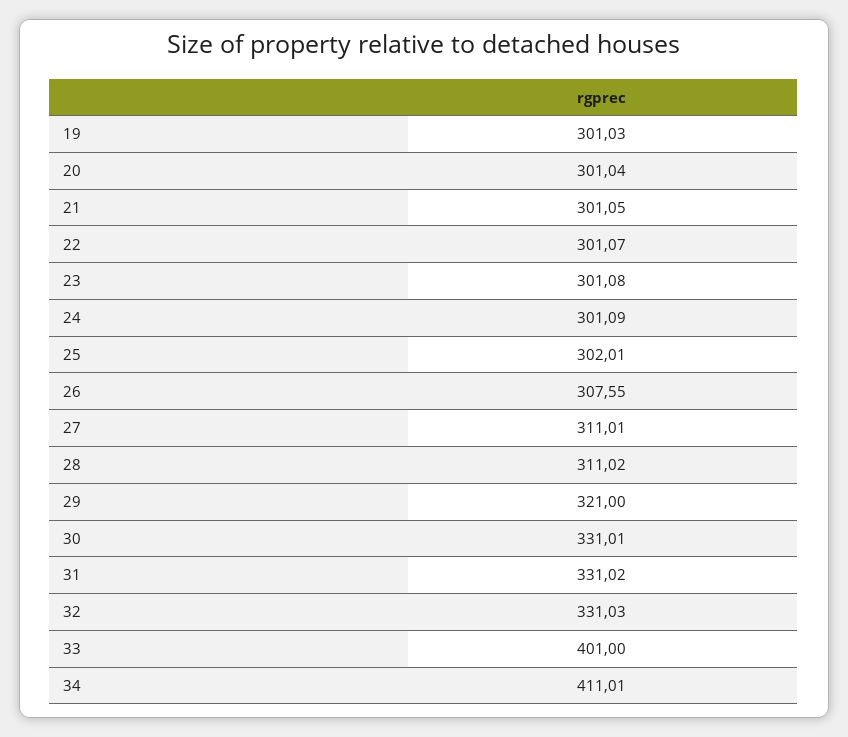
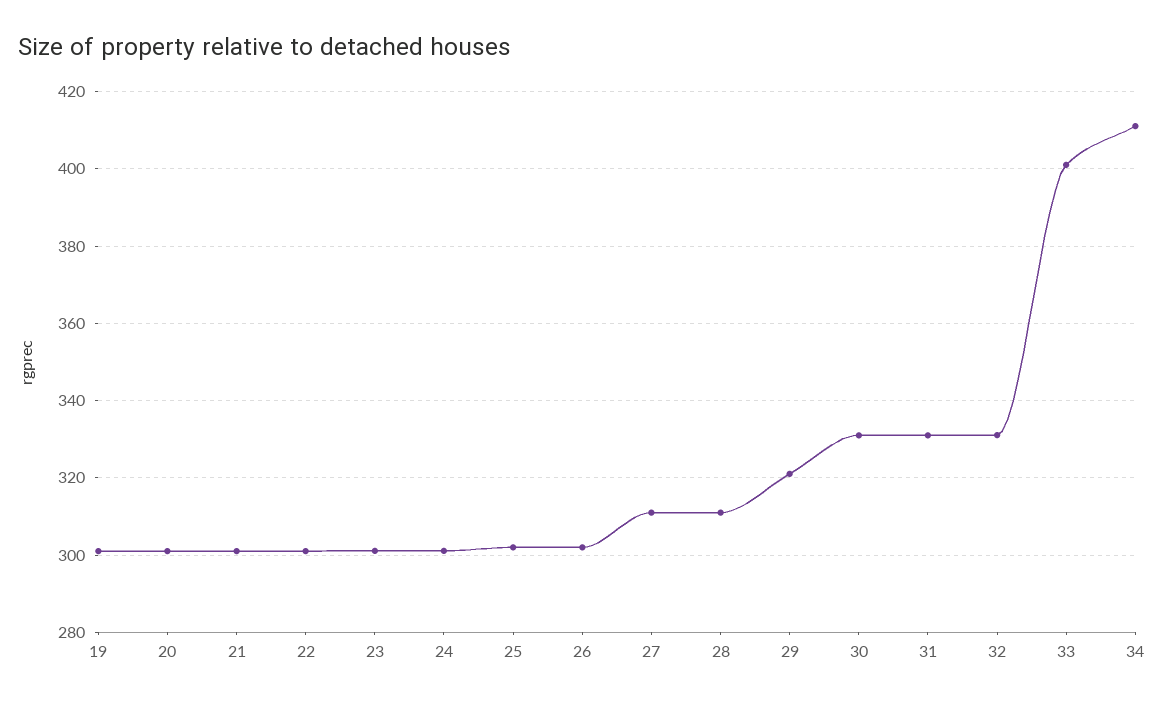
  {
    "19": 301.03,
    "20": 301.04,
    "21": 301.05,
    "22": 301.07,
    "23": 301.08,
    "24": 301.09,
    "25": 302.01,
-   "26": 307.55,
+   "26": 302,
    "27": 311.01,
    "28": 311.02,
    "29": 321,
    "30": 331.01,
    "31": 331.02,
    "32": 331.03,
    "33": 401,
    "34": 411.01
  }

